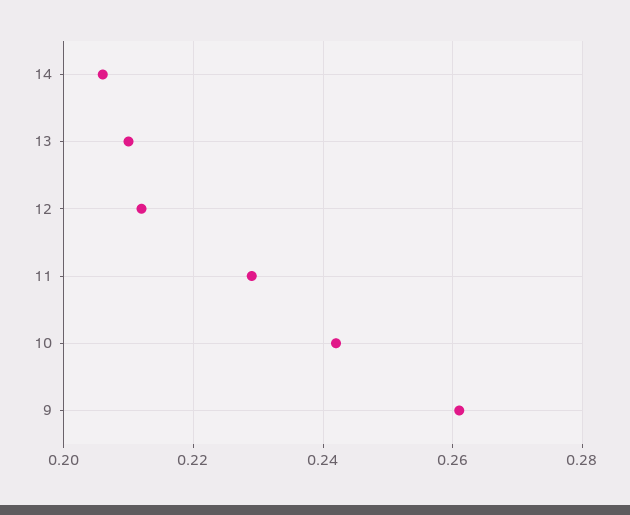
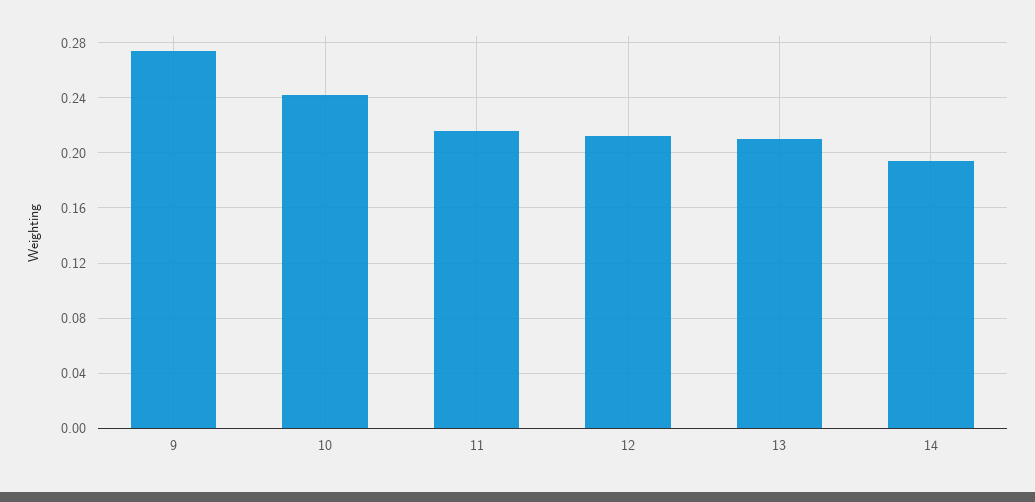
  {
-   "14": 0.205,
+   "14": 0.195,
    "13": 0.21,
    "12": 0.21,
-   "11": 0.23,
+   "11": 0.215,
    "10": 0.24,
-   "9": 0.26
+   "9": 0.275
  }

